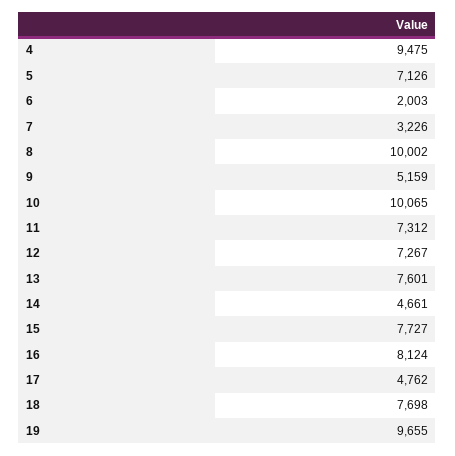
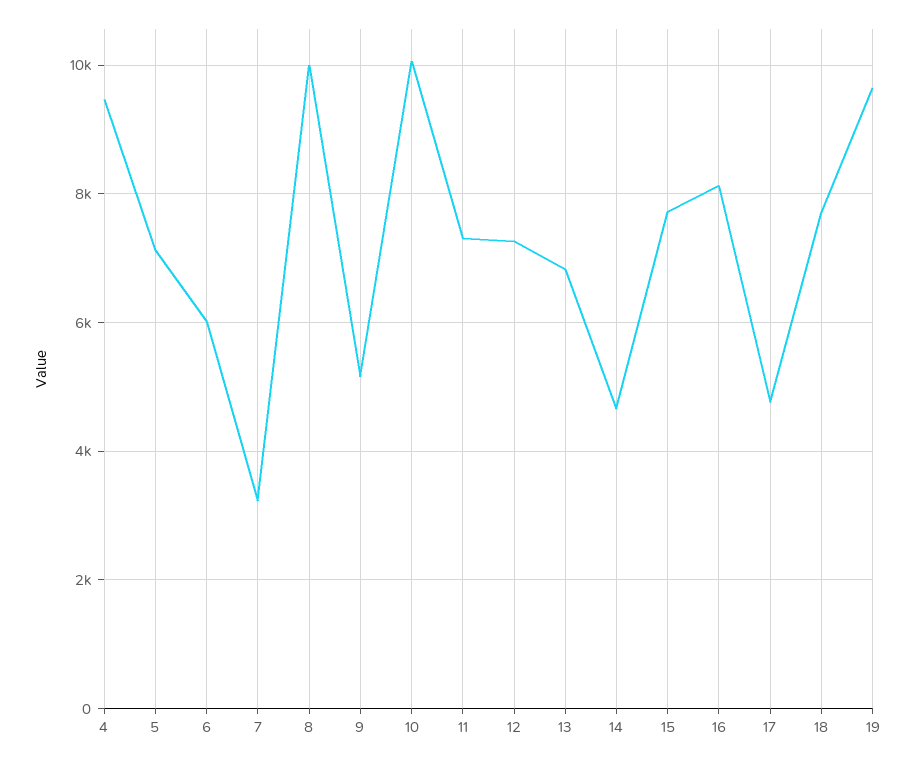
  {
    "4": 9475,
    "5": 7126,
-   "6": 2003,
+   "6": 6000,
    "7": 3226,
    "8": 10002,
    "9": 5159,
    "10": 10065,
    "11": 7312,
    "12": 7267,
-   "13": 7601,
+   "13": 6800,
    "14": 4661,
    "15": 7727,
    "16": 8124,
    "17": 4762,
    "18": 7698,
    "19": 9655
  }

